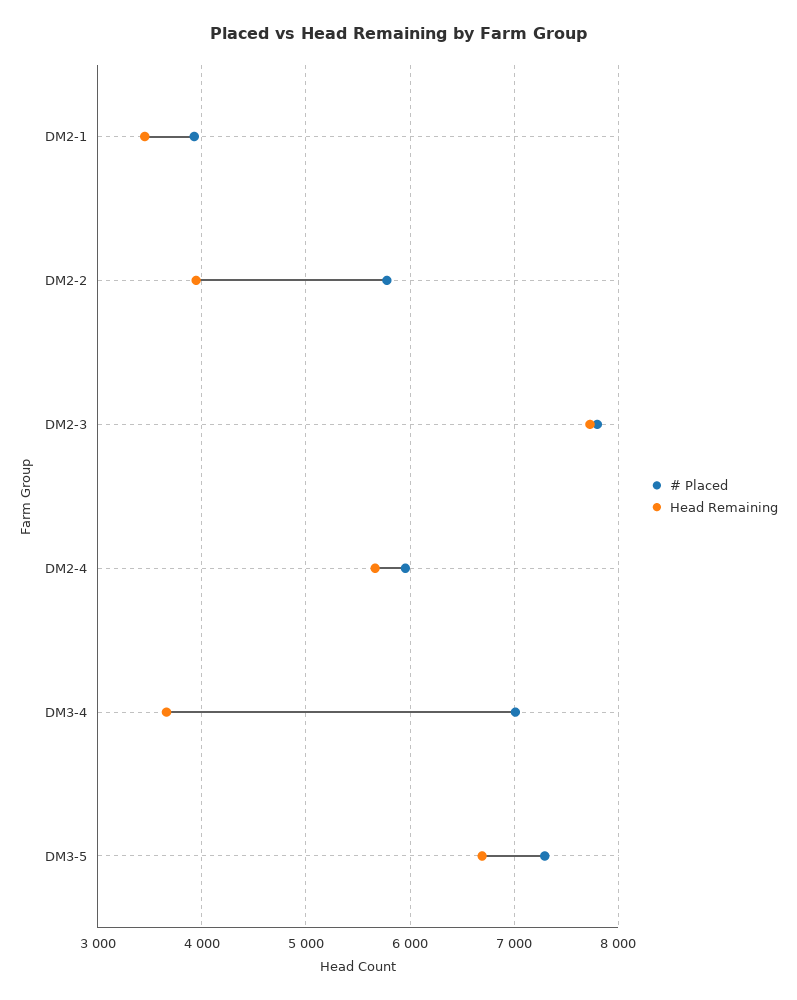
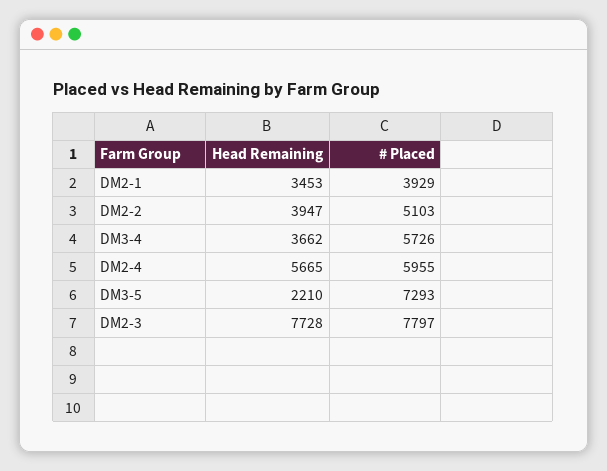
  {
    "# Placed": {
      "DM2-1": 3929,
-     "DM2-2": 5800,
+     "DM2-2": 5103,
      "DM2-3": 7797,
      "DM2-4": 5955,
-     "DM3-4": 7000,
+     "DM3-4": 5726,
      "DM3-5": 7293
    },
    "Head Remaining": {
      "DM2-1": 3453,
      "DM2-2": 3947,
      "DM2-3": 7728,
      "DM2-4": 5665,
      "DM3-4": 3662,
-     "DM3-5": 6700
+     "DM3-5": 2210
    }
  }

